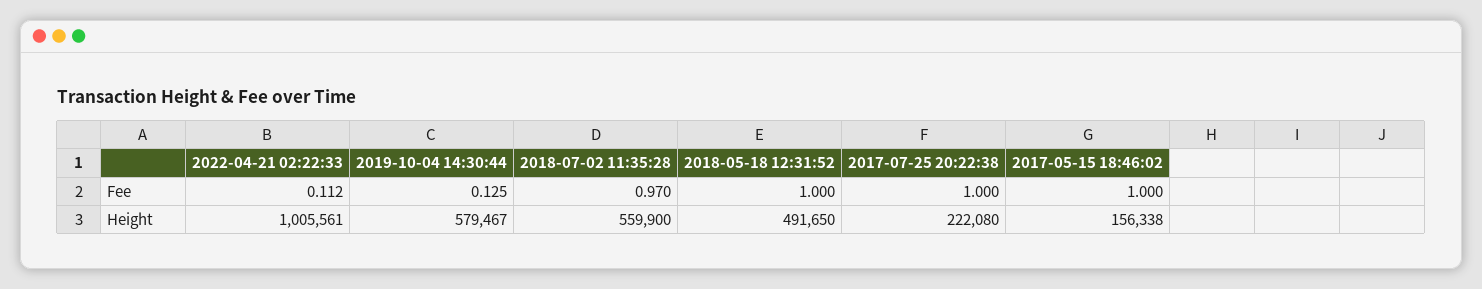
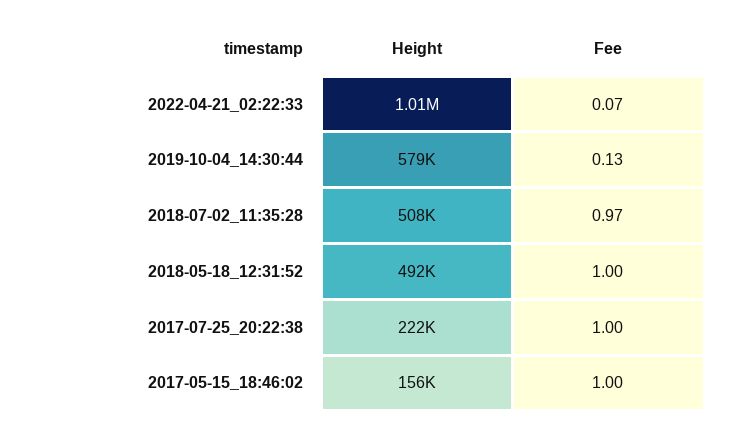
  {
    "2022-04-21 02:22:33": {
-     "Fee": 0.112,
+     "Fee": 0.07,
      "Height": 1005561
    },
    "2019-10-04 14:30:44": {
      "Fee": 0.125,
      "Height": 579467
    },
    "2018-07-02 11:35:28": {
      "Fee": 0.97,
-     "Height": 559900
+     "Height": 508000
    },
    "2018-05-18 12:31:52": {
      "Fee": 1,
      "Height": 491650
    },
    "2017-07-25 20:22:38": {
      "Fee": 1,
      "Height": 222080
    },
    "2017-05-15 18:46:02": {
      "Fee": 1,
      "Height": 156338
    }
  }

